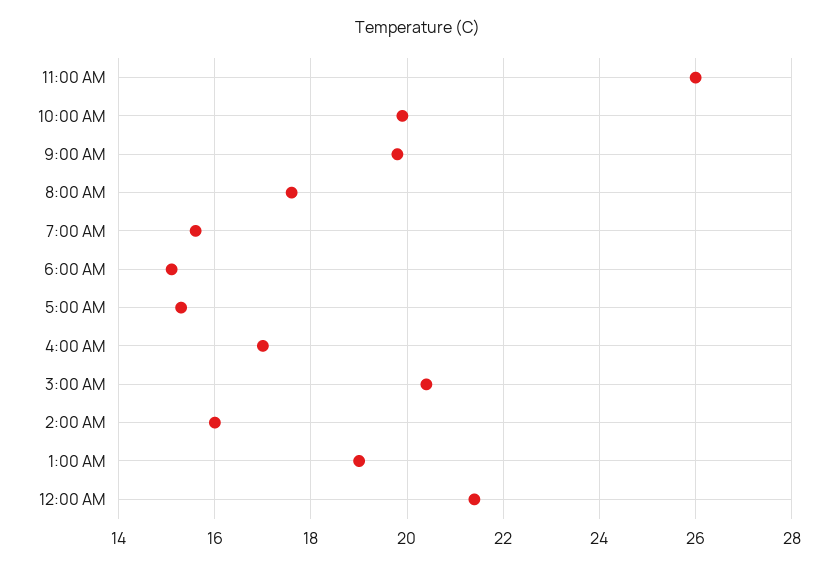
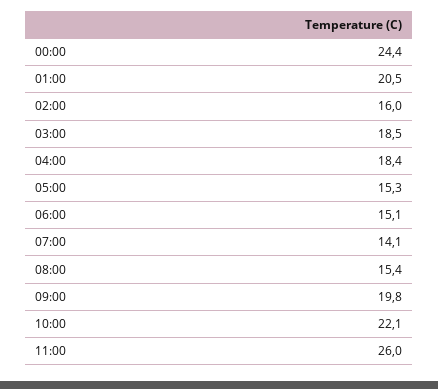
  {
    "11:00 AM": 26,
-   "10:00 AM": 20,
+   "10:00 AM": 22.1,
    "9:00 AM": 19.8,
-   "8:00 AM": 17.5,
+   "8:00 AM": 15.4,
-   "7:00 AM": 15.5,
+   "7:00 AM": 14.1,
    "6:00 AM": 15.1,
    "5:00 AM": 15.3,
-   "4:00 AM": 17,
+   "4:00 AM": 18.4,
-   "3:00 AM": 20.5,
+   "3:00 AM": 18.5,
    "2:00 AM": 16,
-   "1:00 AM": 19,
+   "1:00 AM": 20.5,
-   "12:00 AM": 21.5
+   "12:00 AM": 24.4
  }

